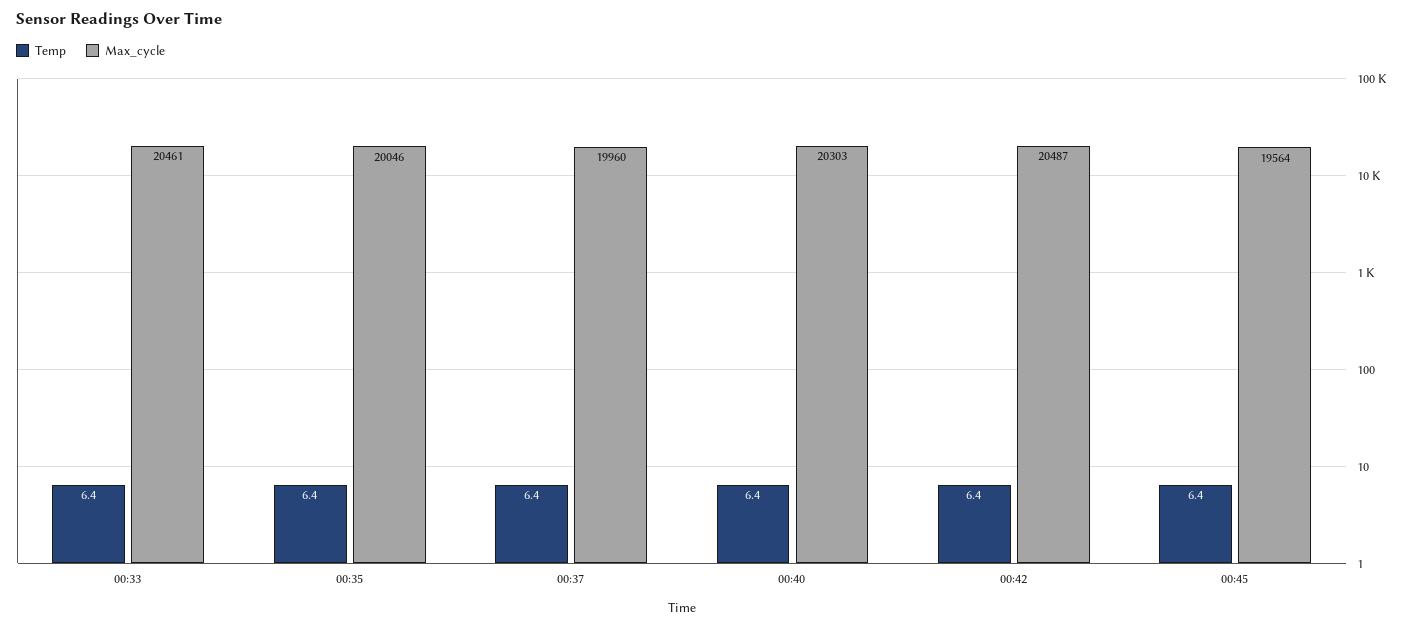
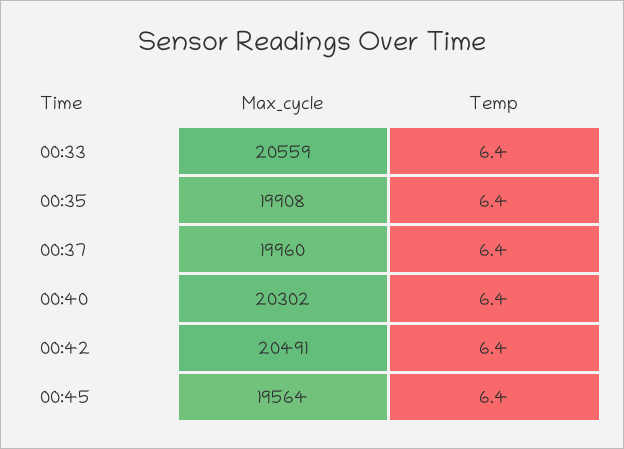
  {
    "Temp": {
      "00:33": 6.4,
      "00:35": 6.4,
      "00:37": 6.4,
      "00:40": 6.4,
      "00:42": 6.4,
      "00:45": 6.4
    },
    "Max_cycle": {
-     "00:33": 20461,
+     "00:33": 20559,
-     "00:35": 20046,
+     "00:35": 19908,
      "00:37": 19960,
-     "00:40": 20303,
+     "00:40": 20302,
-     "00:42": 20487,
+     "00:42": 20491,
      "00:45": 19564
    }
  }

